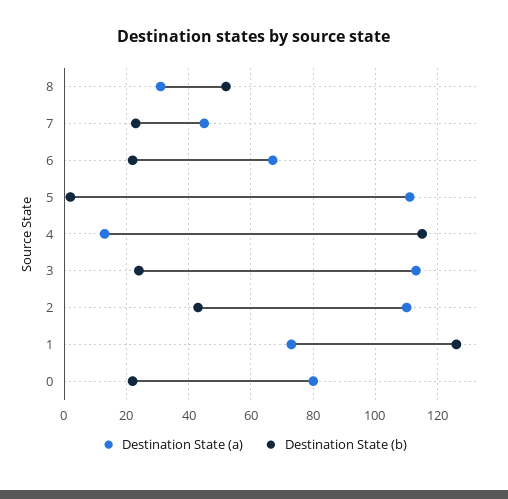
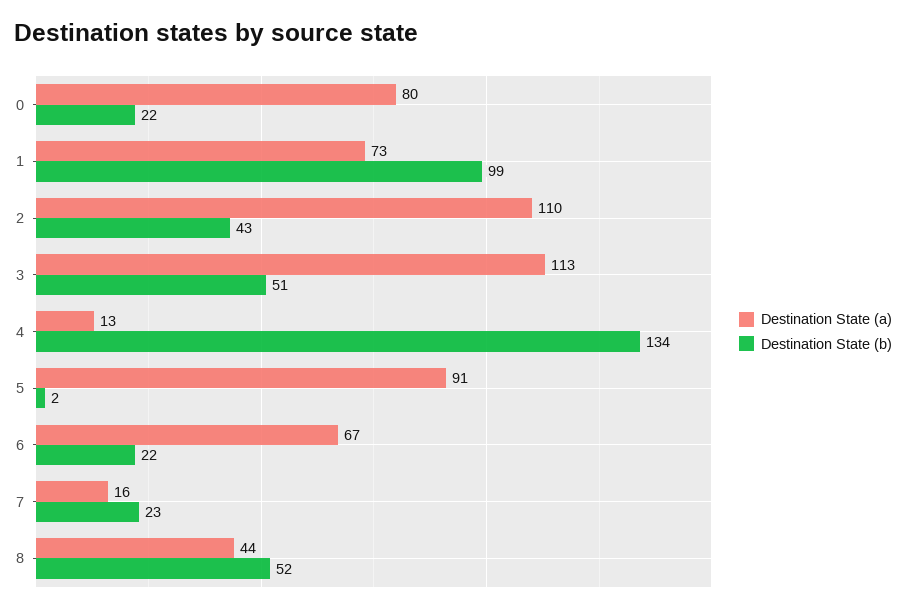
  {
    "Destination State (a)": {
-     "8": 30,
+     "8": 44,
-     "7": 45,
+     "7": 16,
      "6": 67,
-     "5": 110,
+     "5": 91,
      "4": 13,
      "3": 113,
      "2": 110,
      "1": 73,
      "0": 80
    },
    "Destination State (b)": {
      "8": 52,
      "7": 23,
      "6": 22,
      "5": 2,
-     "4": 115,
+     "4": 134,
-     "3": 25,
+     "3": 51,
      "2": 43,
-     "1": 125,
+     "1": 99,
      "0": 22
    }
  }

